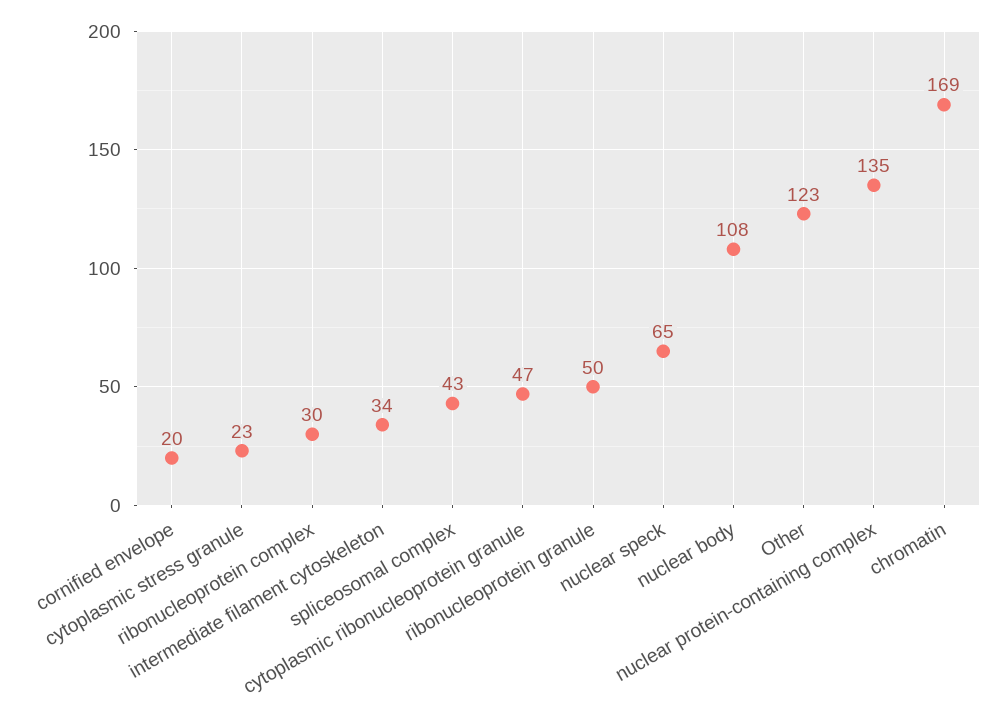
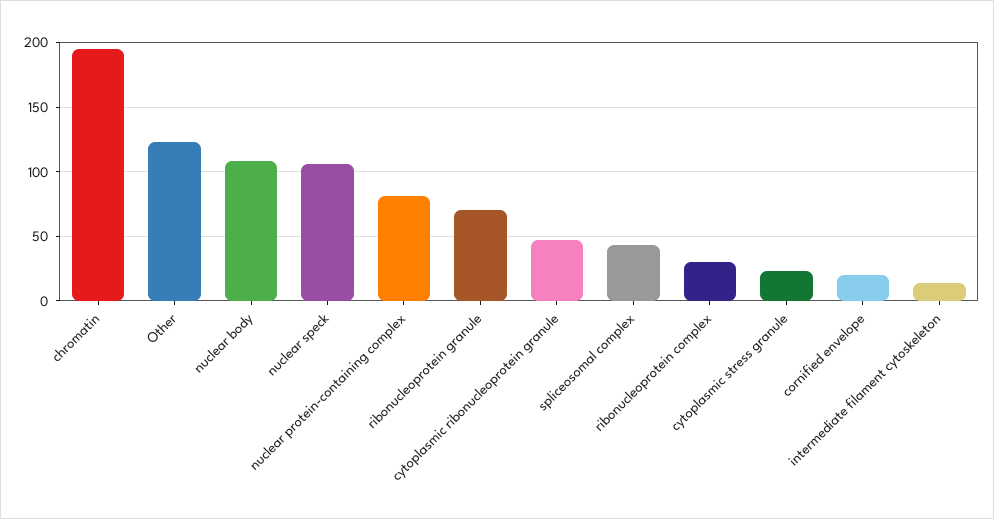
  {
    "cornified envelope": 20,
    "cytoplasmic stress granule": 23,
    "ribonucleoprotein complex": 30,
-   "intermediate filament cytoskeleton": 34,
+   "intermediate filament cytoskeleton": 15,
    "spliceosomal complex": 43,
    "cytoplasmic ribonucleoprotein granule": 47,
-   "ribonucleoprotein granule": 50,
+   "ribonucleoprotein granule": 70,
-   "nuclear speck": 65,
+   "nuclear speck": 105,
    "nuclear body": 108,
    "Other": 123,
-   "nuclear protein-containing complex": 135,
+   "nuclear protein-containing complex": 80,
-   "chromatin": 169
+   "chromatin": 195
  }

